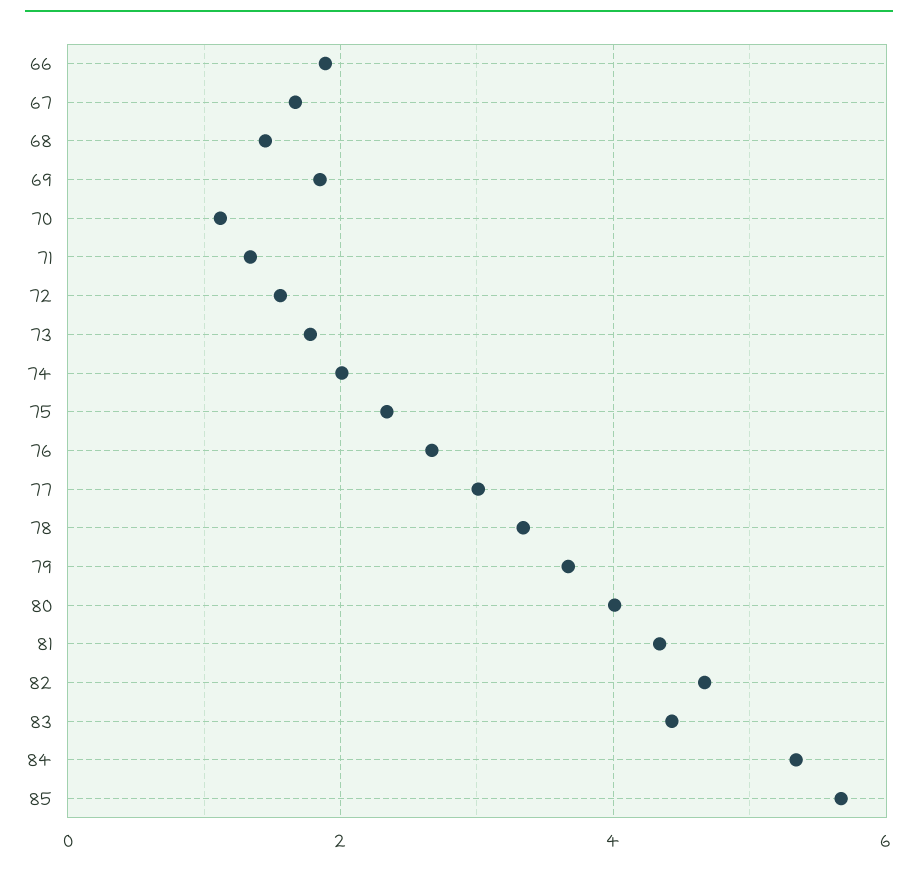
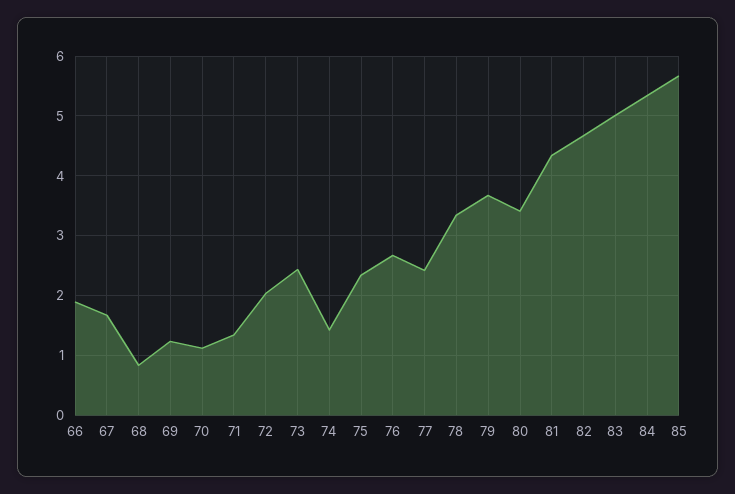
  {
    "66": 1.8,
    "67": 1.6,
-   "68": 1.4,
+   "68": 0.8,
-   "69": 1.8,
+   "69": 1.2,
    "70": 1.2,
    "71": 1.4,
-   "72": 1.6,
+   "72": 2,
-   "73": 1.8,
+   "73": 2.4,
-   "74": 2,
+   "74": 1.4,
    "75": 2.4,
    "76": 2.6,
-   "77": 3,
+   "77": 2.4,
    "78": 3.4,
    "79": 3.6,
-   "80": 4,
+   "80": 3.4,
    "81": 4.4,
    "82": 4.6,
-   "83": 4.4,
+   "83": 5,
    "84": 5.4,
    "85": 5.6
  }

